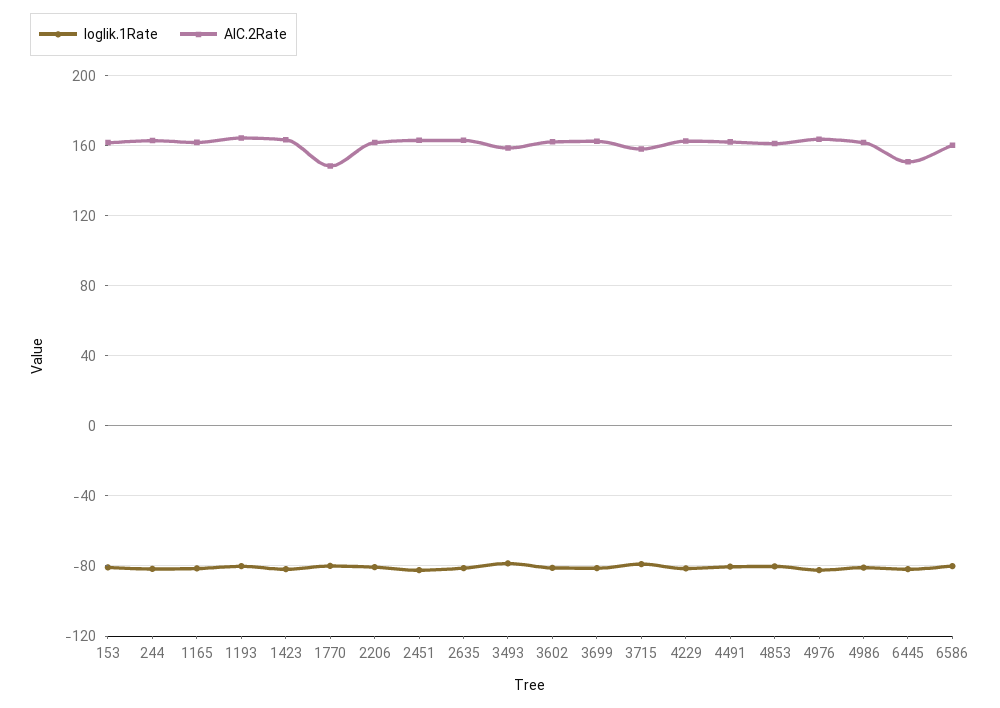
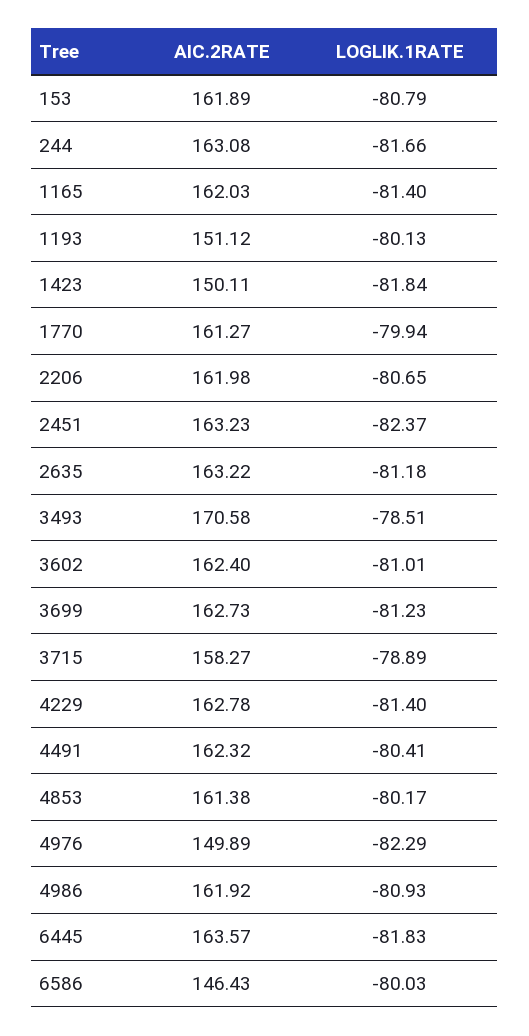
  {
    "loglik.1Rate": {
      "153": -80.79,
      "244": -81.66,
      "1165": -81.4,
      "1193": -80.13,
      "1423": -81.84,
      "1770": -79.94,
      "2206": -80.65,
      "2451": -82.37,
      "2635": -81.18,
      "3493": -78.51,
      "3602": -81.01,
      "3699": -81.23,
      "3715": -78.89,
      "4229": -81.4,
      "4491": -80.41,
      "4853": -80.17,
      "4976": -82.29,
      "4986": -80.93,
      "6445": -81.83,
      "6586": -80.03
    },
    "AIC.2Rate": {
      "153": 161.89,
      "244": 163.08,
      "1165": 162.03,
-     "1193": 165,
+     "1193": 151.12,
-     "1423": 165,
+     "1423": 150.11,
-     "1770": 150,
+     "1770": 161.27,
      "2206": 161.98,
      "2451": 163.23,
      "2635": 163.22,
-     "3493": 160,
+     "3493": 170.58,
      "3602": 162.4,
      "3699": 162.73,
      "3715": 158.27,
      "4229": 162.78,
      "4491": 162.32,
      "4853": 161.38,
-     "4976": 165,
+     "4976": 149.89,
      "4986": 161.92,
-     "6445": 150,
+     "6445": 163.57,
-     "6586": 160
+     "6586": 146.43
    }
  }

